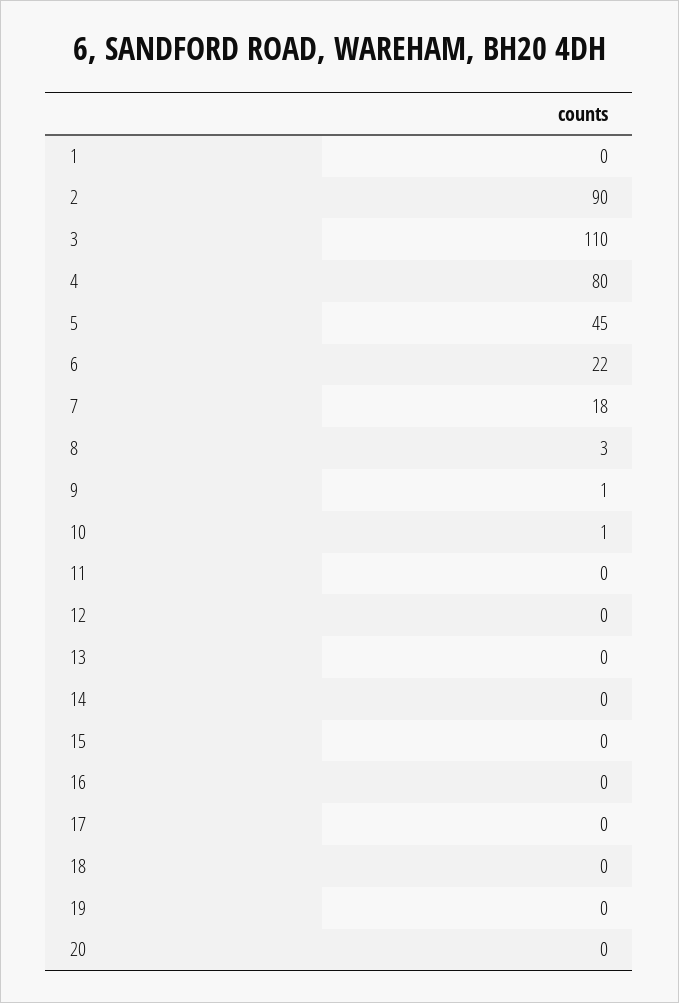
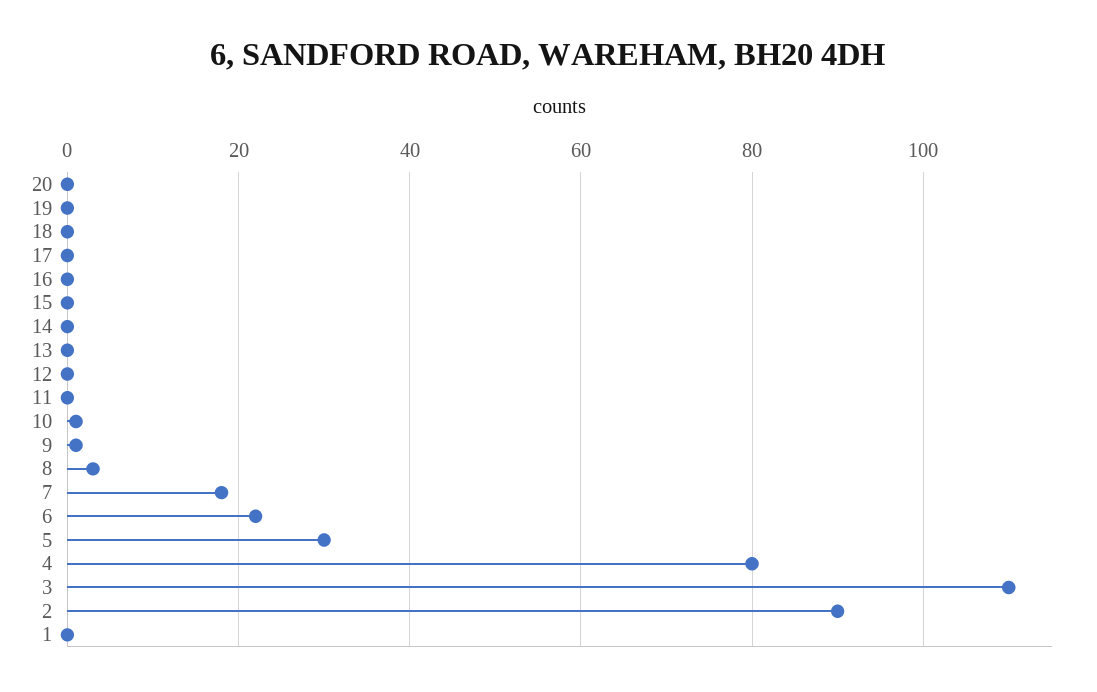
  {
    "1": 0,
    "2": 90,
    "3": 110,
    "4": 80,
-   "5": 45,
+   "5": 30,
    "6": 22,
    "7": 18,
    "8": 3,
    "9": 1,
    "10": 1,
    "11": 0,
    "12": 0,
    "13": 0,
    "14": 0,
    "15": 0,
    "16": 0,
    "17": 0,
    "18": 0,
    "19": 0,
    "20": 0
  }

